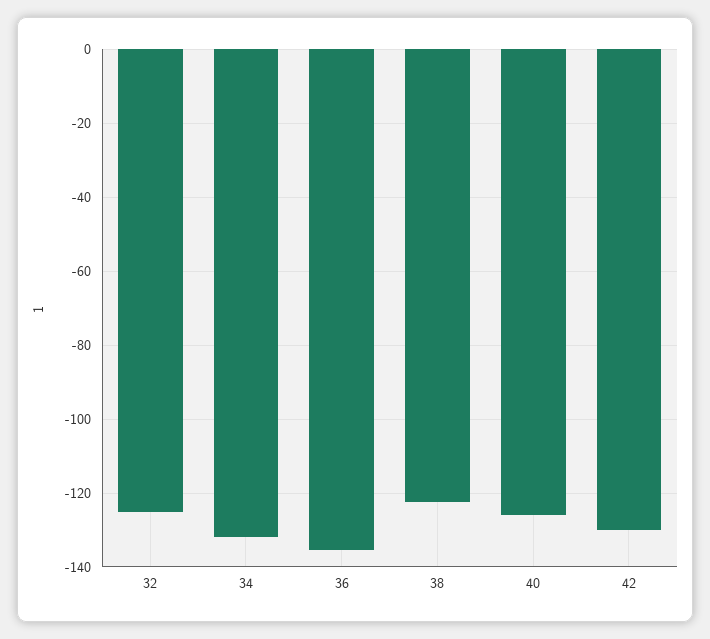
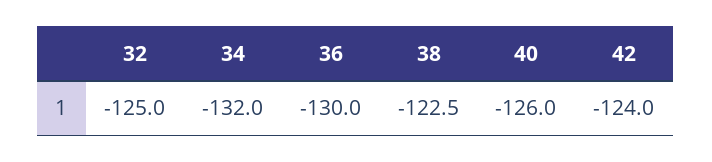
  {
    "32": -125,
    "34": -132,
-   "36": -136,
+   "36": -130,
    "38": -122.5,
    "40": -126,
-   "42": -130
+   "42": -124
  }

